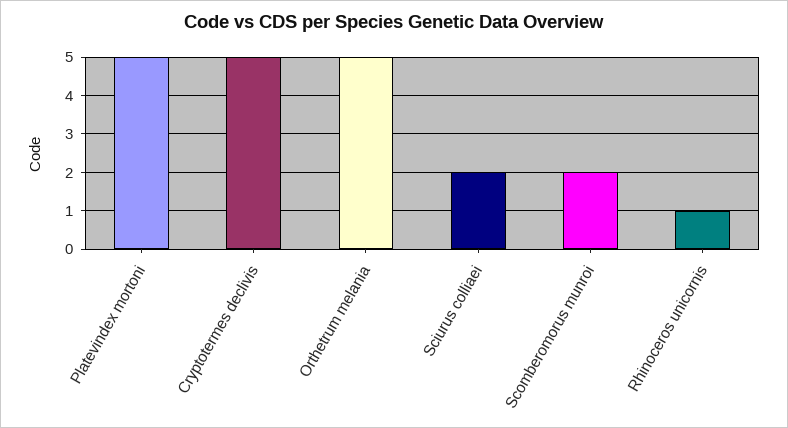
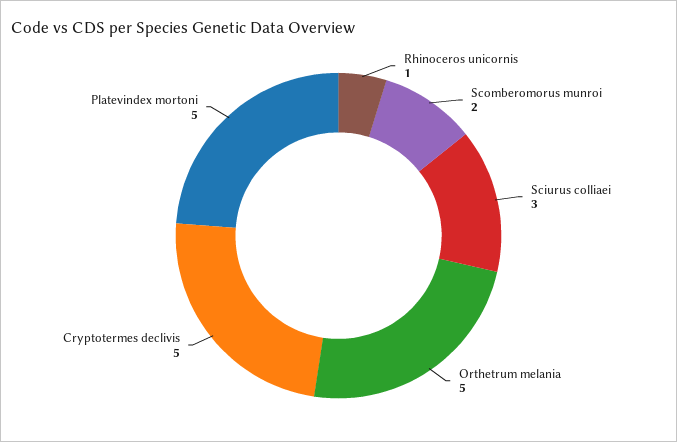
  {
    "Platevindex mortoni": 5,
    "Cryptotermes declivis": 5,
    "Orthetrum melania": 5,
-   "Sciurus colliaei": 2,
+   "Sciurus colliaei": 3,
    "Scomberomorus munroi": 2,
    "Rhinoceros unicornis": 1
  }

